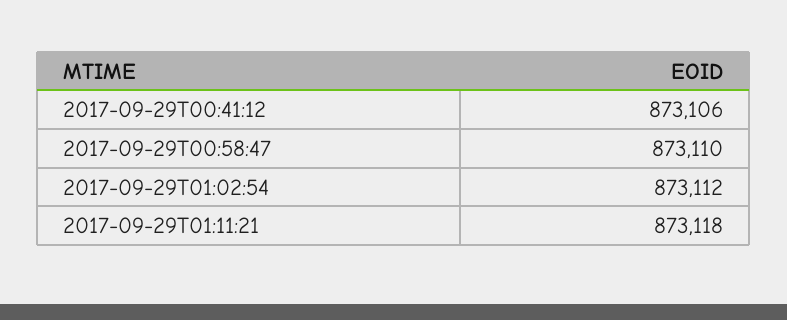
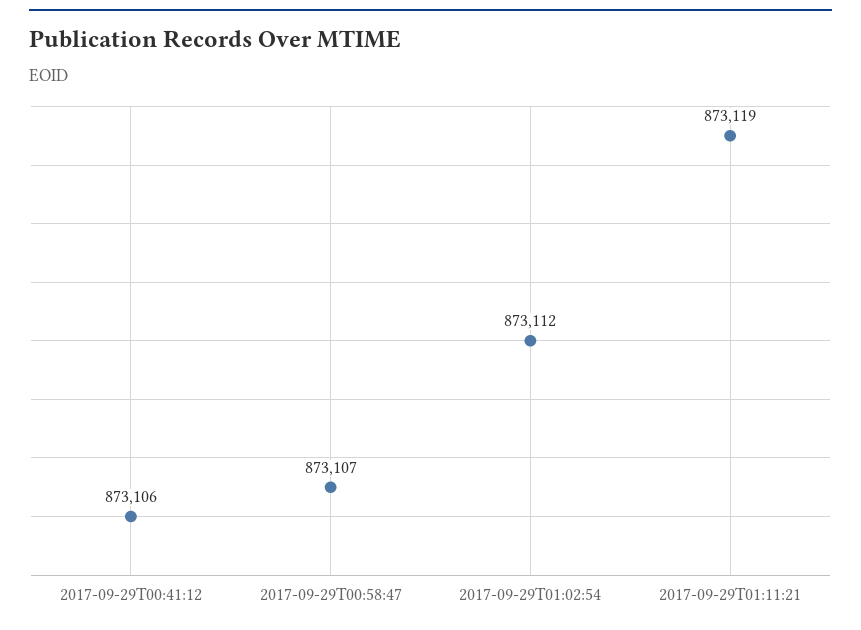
  {
    "2017-09-29T00:41:12": 873106,
-   "2017-09-29T00:58:47": 873110,
+   "2017-09-29T00:58:47": 873107,
    "2017-09-29T01:02:54": 873112,
-   "2017-09-29T01:11:21": 873118
+   "2017-09-29T01:11:21": 873119
  }

